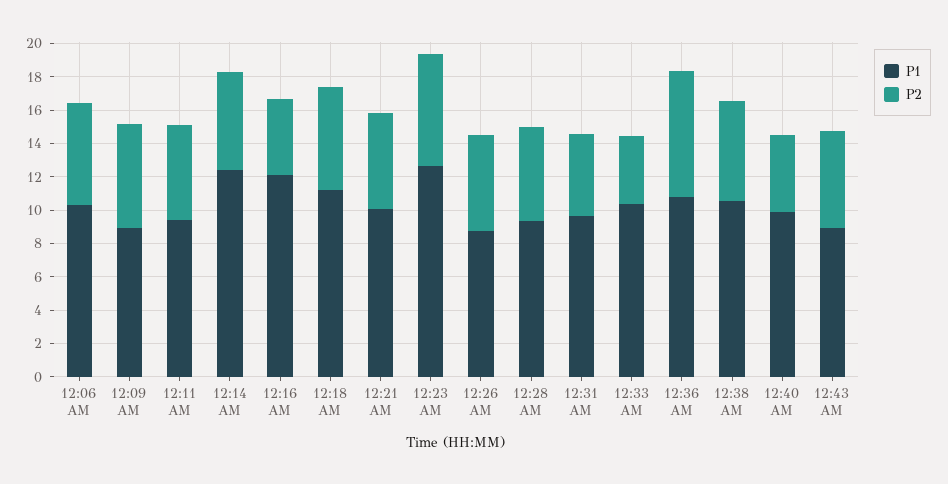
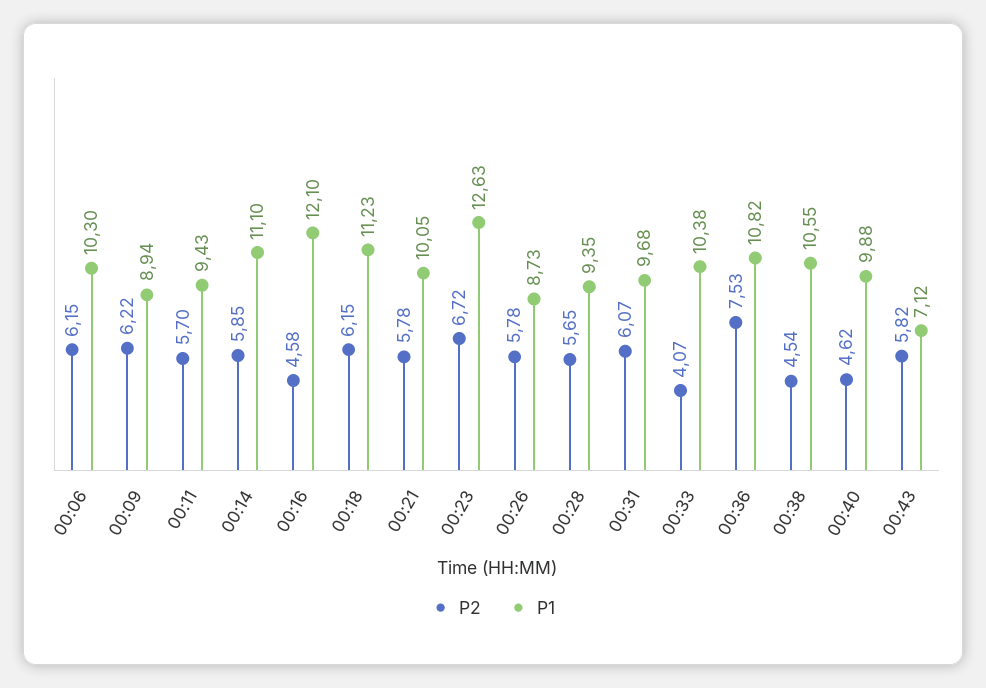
  {
    "P1": {
      "12:06 AM": 10.3,
      "12:09 AM": 8.94,
      "12:11 AM": 9.43,
-     "12:14 AM": 12.5,
+     "12:14 AM": 11.1,
      "12:16 AM": 12.1,
      "12:18 AM": 11.23,
      "12:21 AM": 10.05,
      "12:23 AM": 12.63,
      "12:26 AM": 8.73,
      "12:28 AM": 9.35,
      "12:31 AM": 9.68,
      "12:33 AM": 10.38,
      "12:36 AM": 10.82,
      "12:38 AM": 10.55,
      "12:40 AM": 9.88,
-     "12:43 AM": 9
+     "12:43 AM": 7.12
    },
    "P2": {
      "12:06 AM": 6.15,
      "12:09 AM": 6.22,
      "12:11 AM": 5.7,
      "12:14 AM": 5.85,
      "12:16 AM": 4.58,
      "12:18 AM": 6.15,
      "12:21 AM": 5.78,
      "12:23 AM": 6.72,
      "12:26 AM": 5.78,
      "12:28 AM": 5.65,
-     "12:31 AM": 5,
+     "12:31 AM": 6.07,
      "12:33 AM": 4.07,
      "12:36 AM": 7.53,
-     "12:38 AM": 6,
+     "12:38 AM": 4.54,
      "12:40 AM": 4.62,
      "12:43 AM": 5.82
    }
  }

